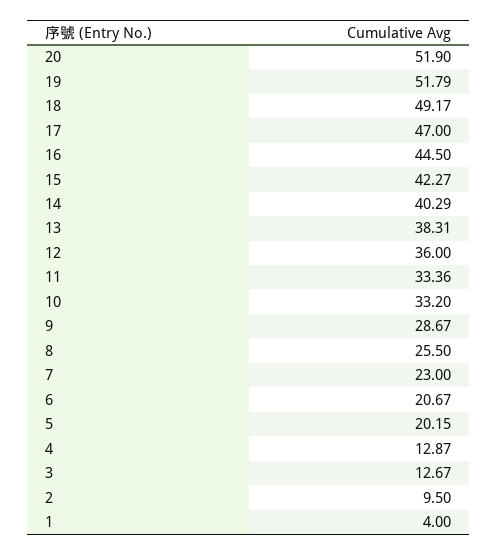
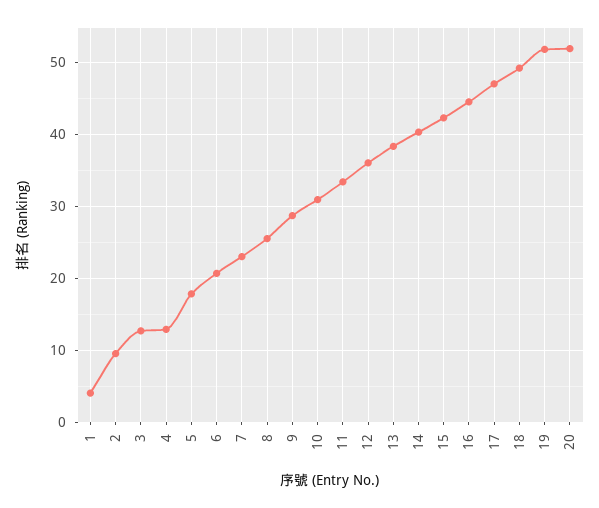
  {
    "20": 51.9,
    "19": 51.79,
    "18": 49.17,
    "17": 47,
    "16": 44.5,
    "15": 42.27,
    "14": 40.29,
    "13": 38.31,
    "12": 36,
    "11": 33.36,
-   "10": 33.2,
+   "10": 31,
    "9": 28.67,
    "8": 25.5,
    "7": 23,
    "6": 20.67,
-   "5": 20.15,
+   "5": 18,
    "4": 12.87,
    "3": 12.67,
    "2": 9.5,
    "1": 4
  }

